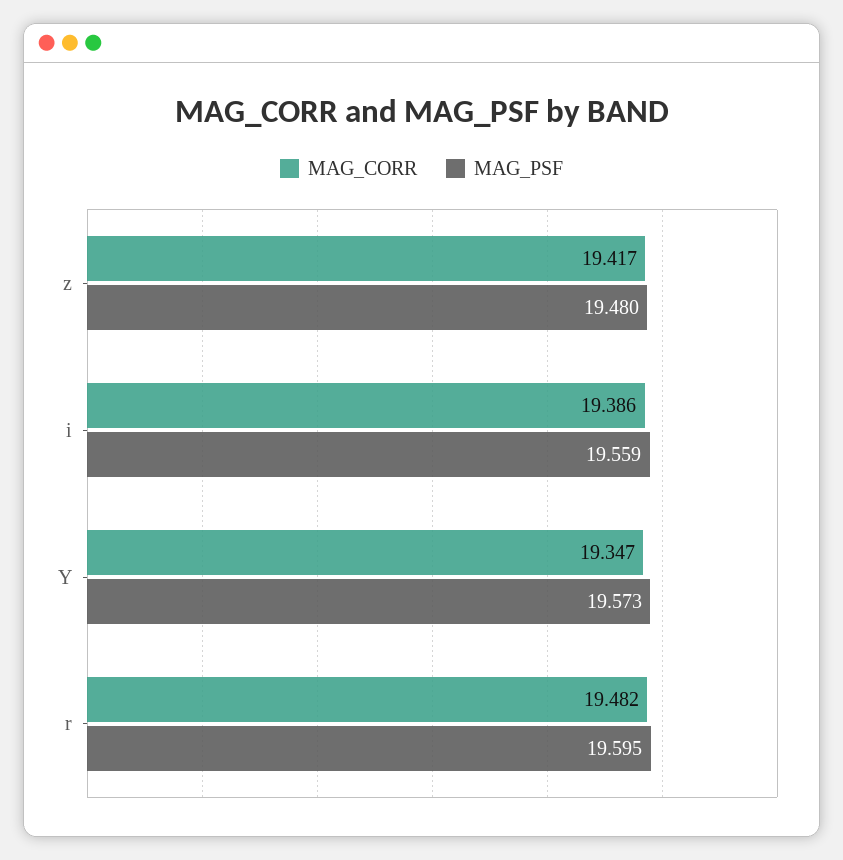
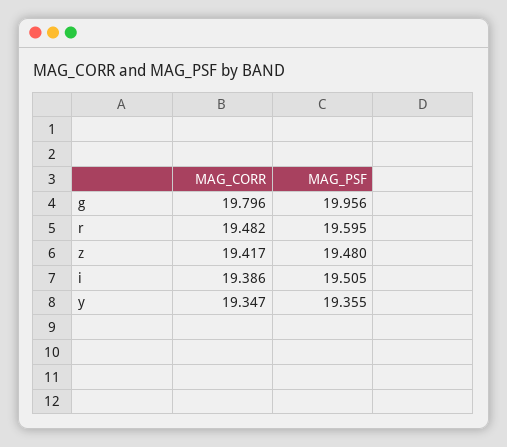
  {
    "MAG_CORR": {
      "z": 19.417,
      "i": 19.386,
      "Y": 19.347,
-     "r": 19.482
+     "r": 19.482,
+     "g": 19.796
    },
    "MAG_PSF": {
      "z": 19.48,
-     "i": 19.559,
+     "i": 19.505,
-     "Y": 19.573,
+     "Y": 19.355,
-     "r": 19.595
+     "r": 19.595,
+     "g": 19.956
    }
  }

